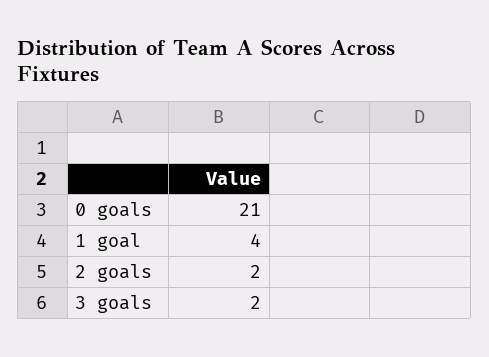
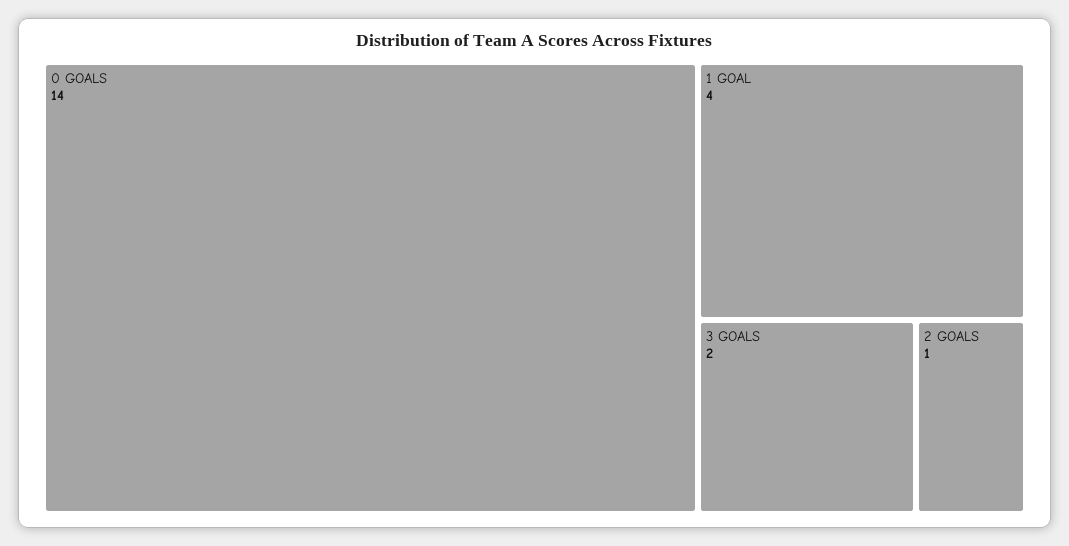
  {
-   "0 goals": 21,
+   "0 goals": 14,
    "1 goal": 4,
-   "2 goals": 2,
+   "2 goals": 1,
    "3 goals": 2
  }

